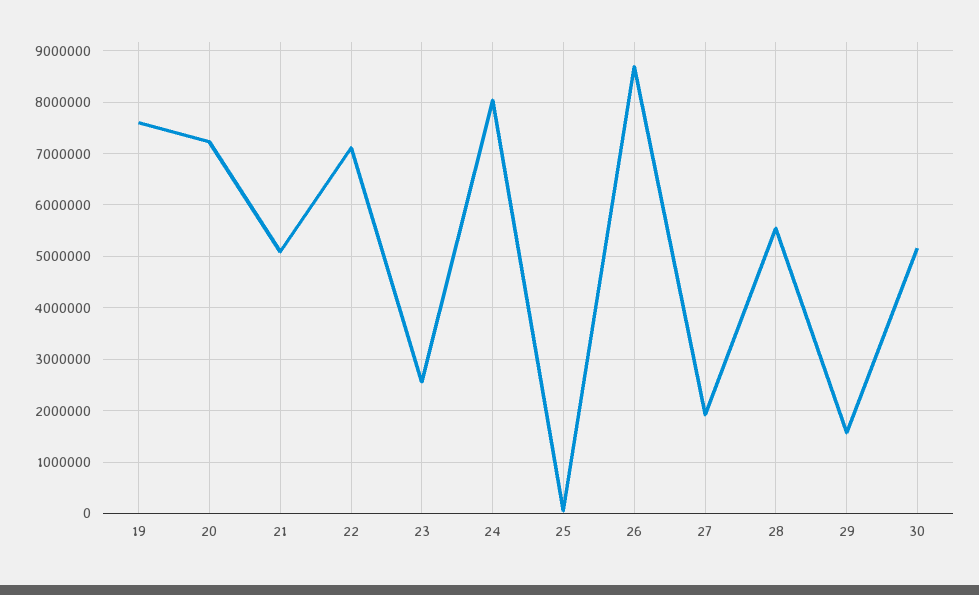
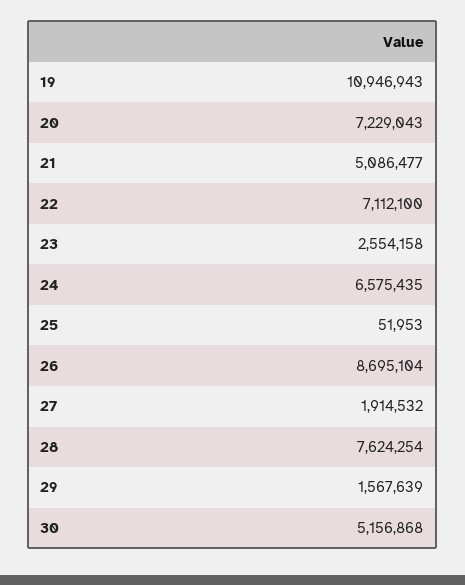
  {
-   "19": 7600000,
+   "19": 10946943,
    "20": 7229043,
    "21": 5086477,
    "22": 7112100,
    "23": 2554158,
-   "24": 8000000,
+   "24": 6575435,
    "25": 51953,
    "26": 8695104,
    "27": 1914532,
-   "28": 5600000,
+   "28": 7624254,
    "29": 1567639,
    "30": 5156868
  }

